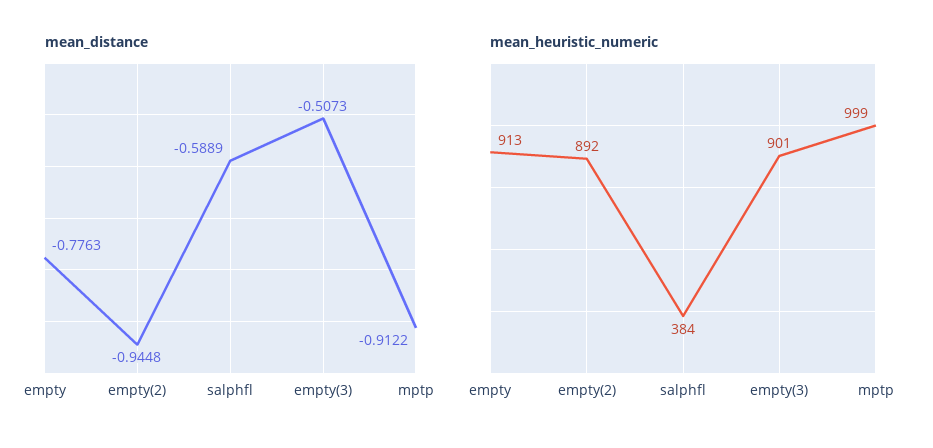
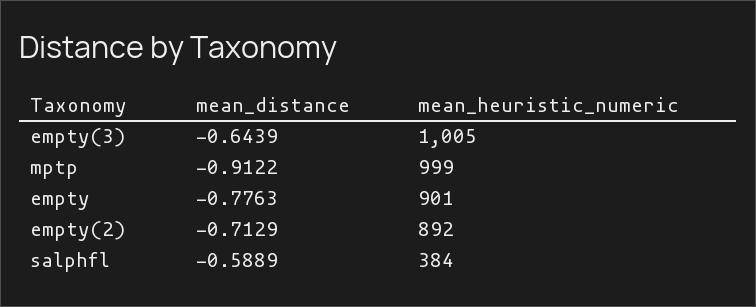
  {
    "mean_distance": {
      "empty": -0.7763,
-     "empty(2)": -0.9448,
+     "empty(2)": -0.7129,
      "salphfl": -0.5889,
-     "empty(3)": -0.5073,
+     "empty(3)": -0.6439,
      "mptp": -0.9122
    },
    "mean_heuristic_numeric": {
-     "empty": 913,
+     "empty": 901,
      "empty(2)": 892,
      "salphfl": 384,
-     "empty(3)": 901,
+     "empty(3)": 1005,
      "mptp": 999
    }
  }

